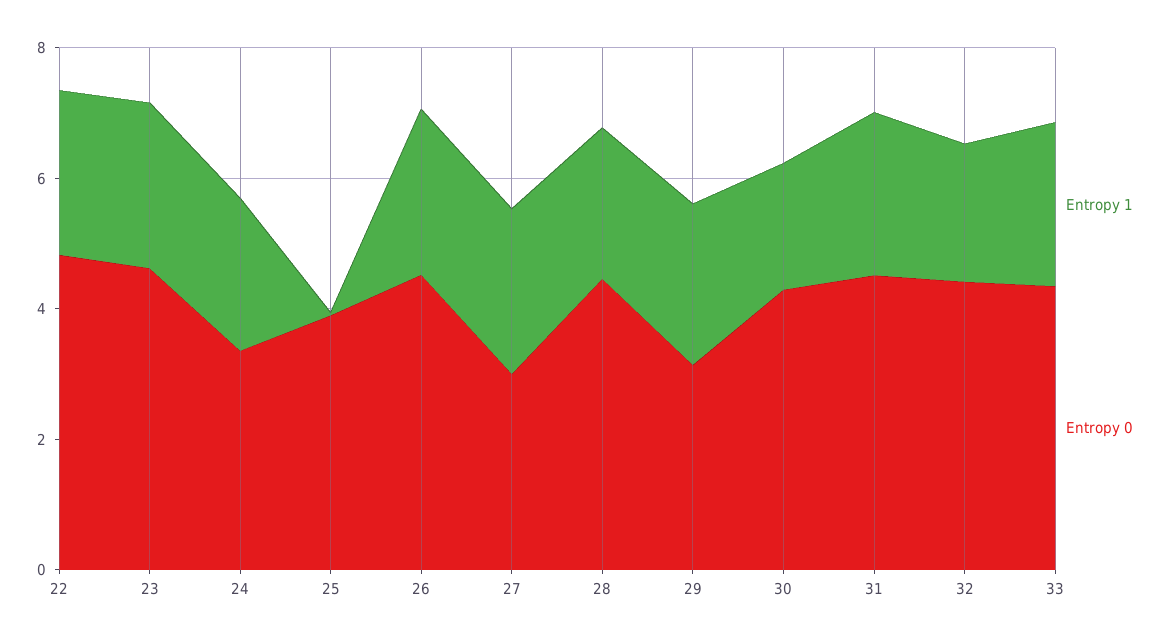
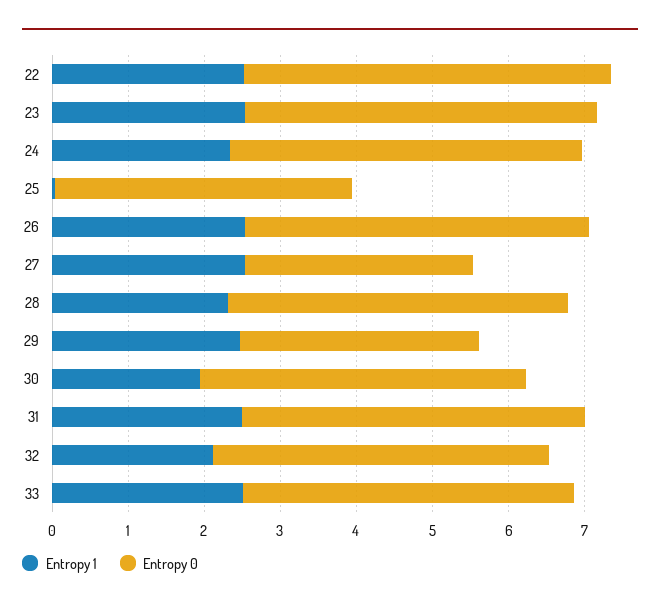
  {
    "Entropy 1": {
      "22": 2.6,
      "23": 2.6,
      "24": 2.4,
      "25": 0,
      "26": 2.6,
      "27": 2.6,
      "28": 2.4,
      "29": 2.4,
      "30": 2,
      "31": 2.4,
      "32": 2.2,
      "33": 2.6
    },
    "Entropy 0": {
      "22": 4.8,
      "23": 4.6,
-     "24": 3.5,
+     "24": 4.6,
      "25": 3.8,
      "26": 4.6,
      "27": 3,
      "28": 4.4,
      "29": 3.2,
      "30": 4.2,
      "31": 4.6,
      "32": 4.4,
      "33": 4.4
    }
  }

